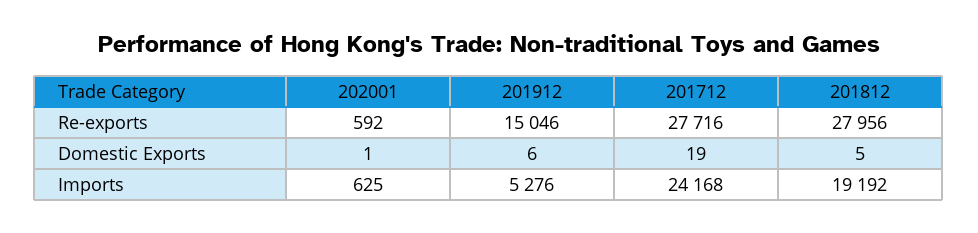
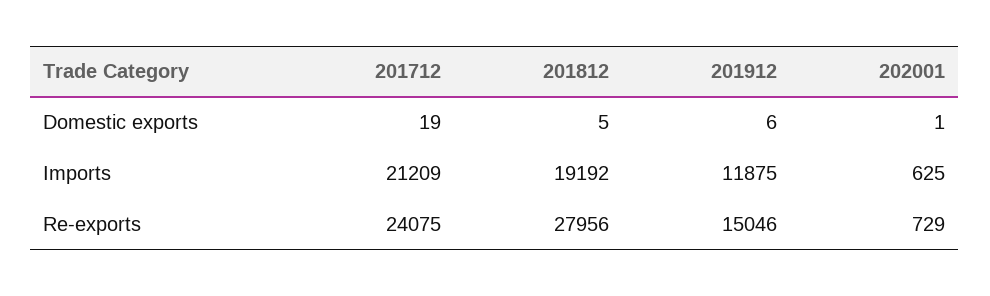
  {
    "202001": {
-     "Re-exports": 592,
+     "Re-exports": 729,
      "Domestic Exports": 1,
      "Imports": 625
    },
    "201912": {
      "Re-exports": 15046,
      "Domestic Exports": 6,
-     "Imports": 5276
+     "Imports": 11875
    },
    "201712": {
-     "Re-exports": 27716,
+     "Re-exports": 24075,
      "Domestic Exports": 19,
-     "Imports": 24168
+     "Imports": 21209
    },
    "201812": {
      "Re-exports": 27956,
      "Domestic Exports": 5,
      "Imports": 19192
    }
  }

